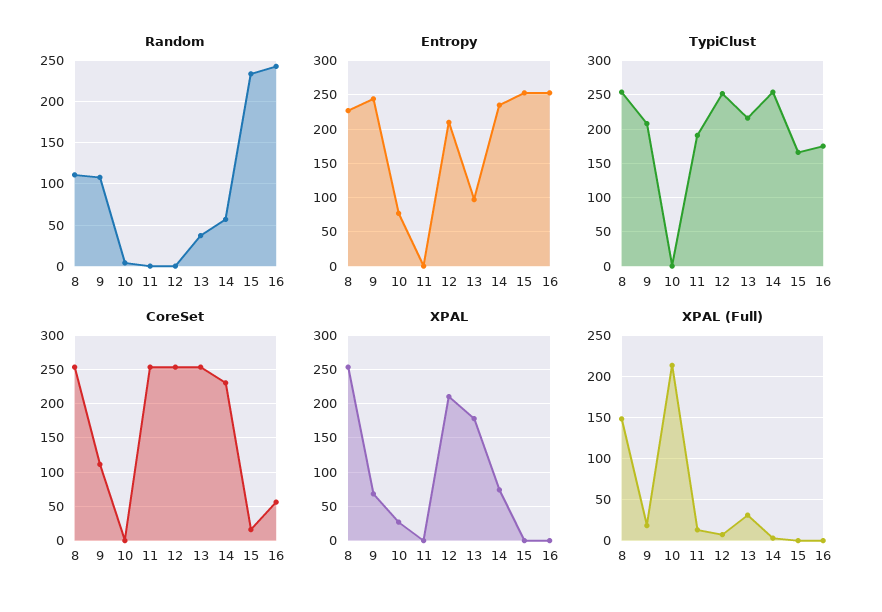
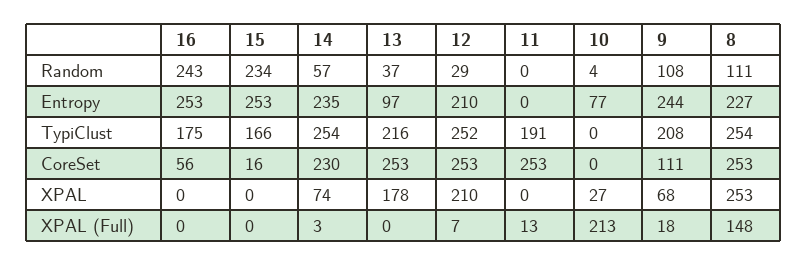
  {
    "Random": {
      "8": 111,
      "9": 108,
      "10": 4,
      "11": 0,
-     "12": 0,
+     "12": 29,
      "13": 37,
      "14": 57,
      "15": 234,
      "16": 243
    },
    "Entropy": {
      "8": 227,
      "9": 244,
      "10": 77,
      "11": 0,
      "12": 210,
      "13": 97,
      "14": 235,
      "15": 253,
      "16": 253
    },
    "TypiClust": {
      "8": 254,
      "9": 208,
      "10": 0,
      "11": 191,
      "12": 252,
      "13": 216,
      "14": 254,
      "15": 166,
      "16": 175
    },
    "CoreSet": {
      "8": 253,
      "9": 111,
      "10": 0,
      "11": 253,
      "12": 253,
      "13": 253,
      "14": 230,
      "15": 16,
      "16": 56
    },
    "XPAL": {
      "8": 253,
      "9": 68,
      "10": 27,
      "11": 0,
      "12": 210,
      "13": 178,
      "14": 74,
      "15": 0,
      "16": 0
    },
    "XPAL (Full)": {
      "8": 148,
      "9": 18,
      "10": 213,
      "11": 13,
      "12": 7,
-     "13": 30,
+     "13": 0,
      "14": 3,
      "15": 0,
      "16": 0
    }
  }

